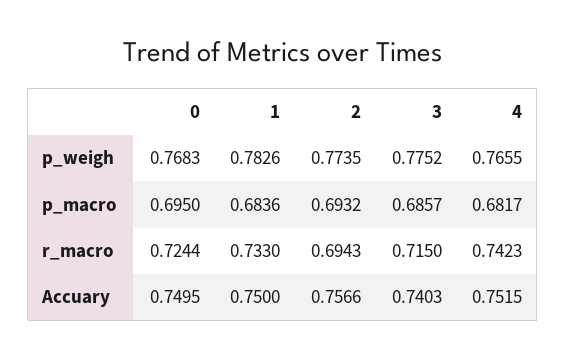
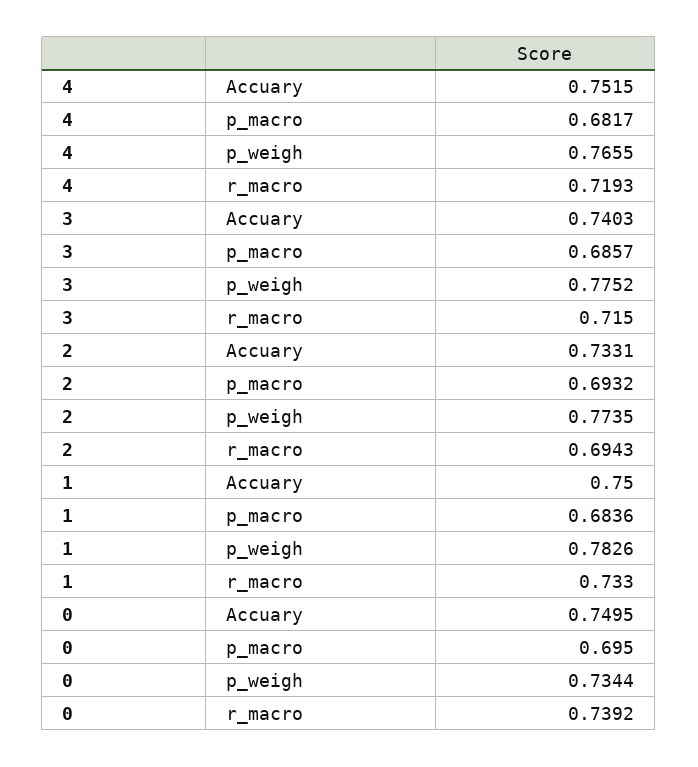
  {
    "0": {
-     "p_weigh": 0.7683,
+     "p_weigh": 0.7344,
      "p_macro": 0.695,
-     "r_macro": 0.7244,
+     "r_macro": 0.7392,
      "Accuary": 0.7495
    },
    "1": {
      "p_weigh": 0.7826,
      "p_macro": 0.6836,
      "r_macro": 0.733,
      "Accuary": 0.75
    },
    "2": {
      "p_weigh": 0.7735,
      "p_macro": 0.6932,
      "r_macro": 0.6943,
-     "Accuary": 0.7566
+     "Accuary": 0.7331
    },
    "3": {
      "p_weigh": 0.7752,
      "p_macro": 0.6857,
      "r_macro": 0.715,
      "Accuary": 0.7403
    },
    "4": {
      "p_weigh": 0.7655,
      "p_macro": 0.6817,
-     "r_macro": 0.7423,
+     "r_macro": 0.7193,
      "Accuary": 0.7515
    }
  }

